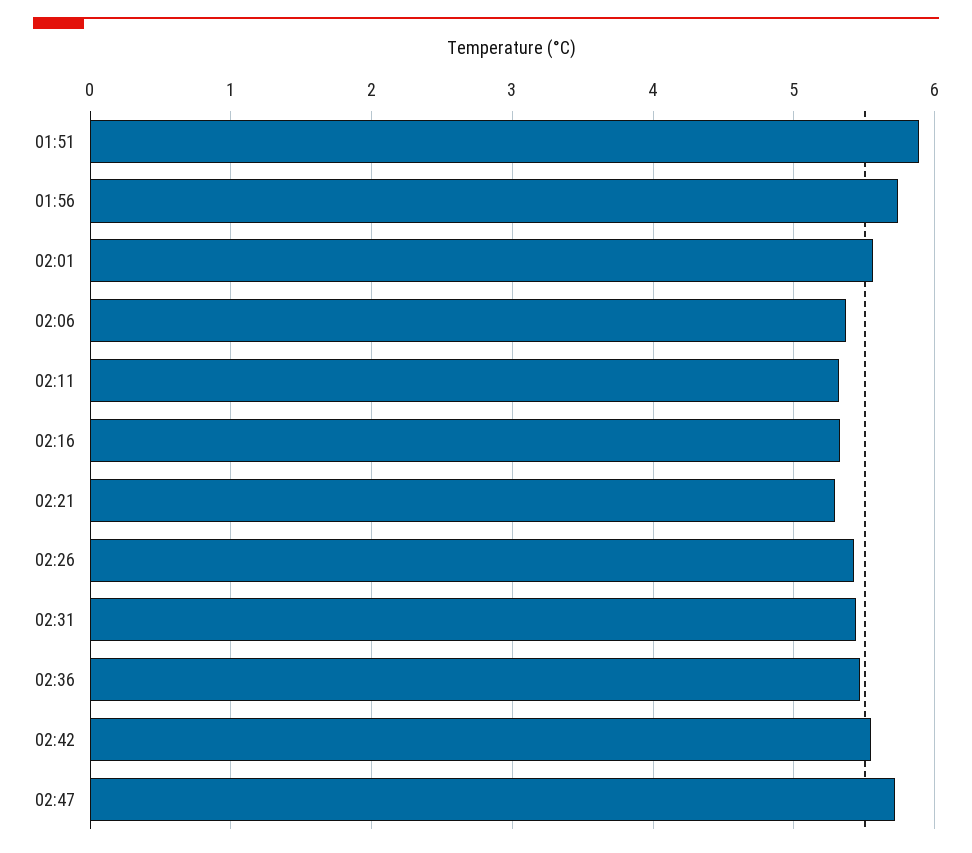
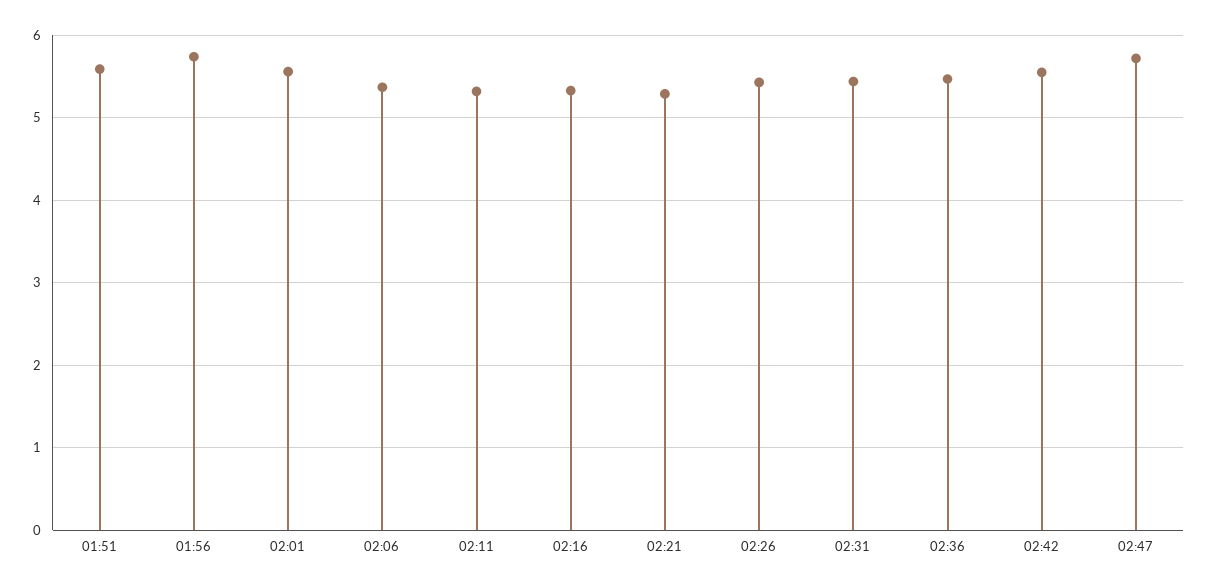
  {
-   "01:51": 5.9,
+   "01:51": 5.6,
    "01:56": 5.7,
    "02:01": 5.6,
    "02:06": 5.4,
    "02:11": 5.3,
    "02:16": 5.3,
    "02:21": 5.3,
    "02:26": 5.4,
    "02:31": 5.4,
    "02:36": 5.5,
    "02:42": 5.6,
    "02:47": 5.7
  }

